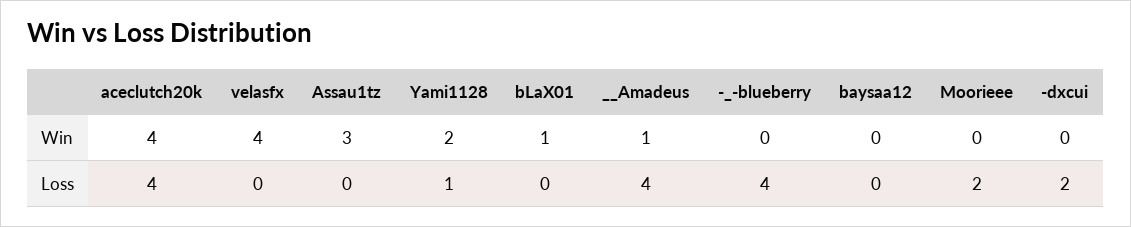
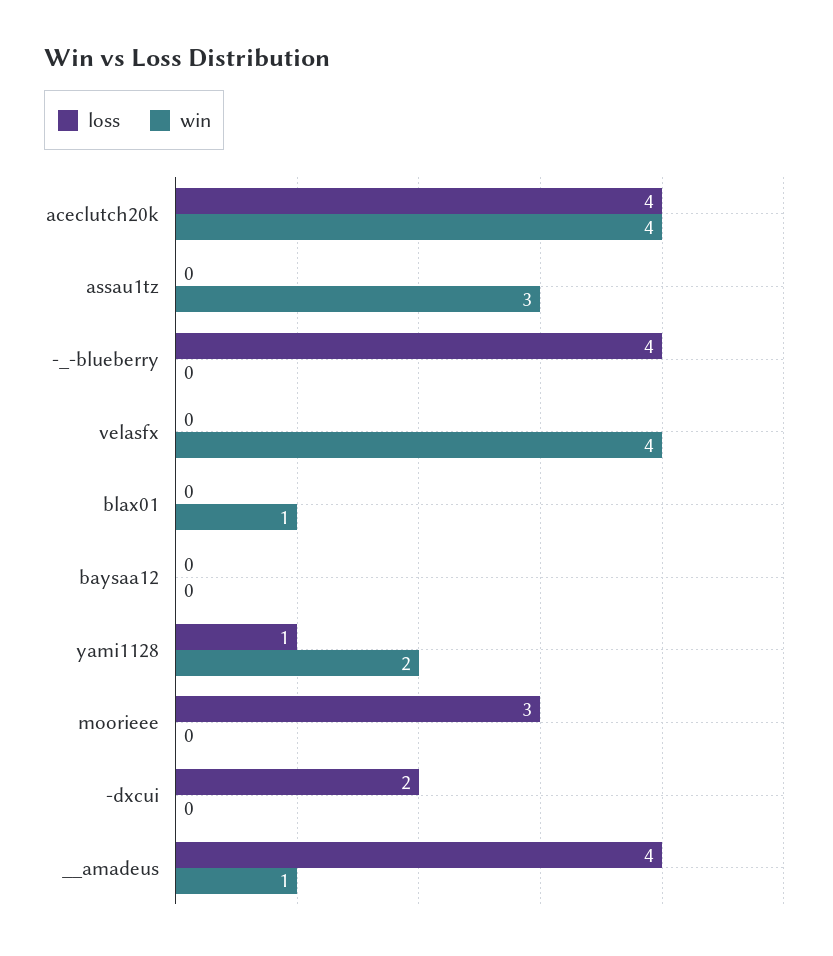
  {
    "Win": {
      "aceclutch20k": 4,
      "velasfx": 4,
      "Assau1tz": 3,
      "Yami1128": 2,
      "bLaX01": 1,
      "__Amadeus": 1,
      "-_-blueberry": 0,
      "baysaa12": 0,
      "Moorieee": 0,
      "-dxcui": 0
    },
    "Loss": {
      "aceclutch20k": 4,
      "velasfx": 0,
      "Assau1tz": 0,
      "Yami1128": 1,
      "bLaX01": 0,
      "__Amadeus": 4,
      "-_-blueberry": 4,
      "baysaa12": 0,
-     "Moorieee": 2,
+     "Moorieee": 3,
      "-dxcui": 2
    }
  }

